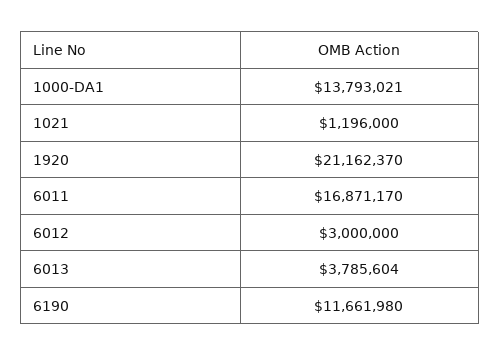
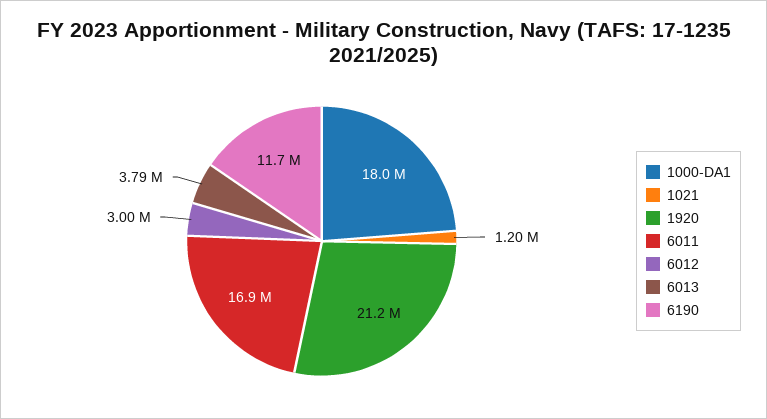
  {
-   "1000-DA1": 13793021,
+   "1000-DA1": 18000000,
    "1021": 1196000,
    "1920": 21162370,
    "6011": 16871170,
    "6012": 3000000,
    "6013": 3785604,
    "6190": 11661980
  }

